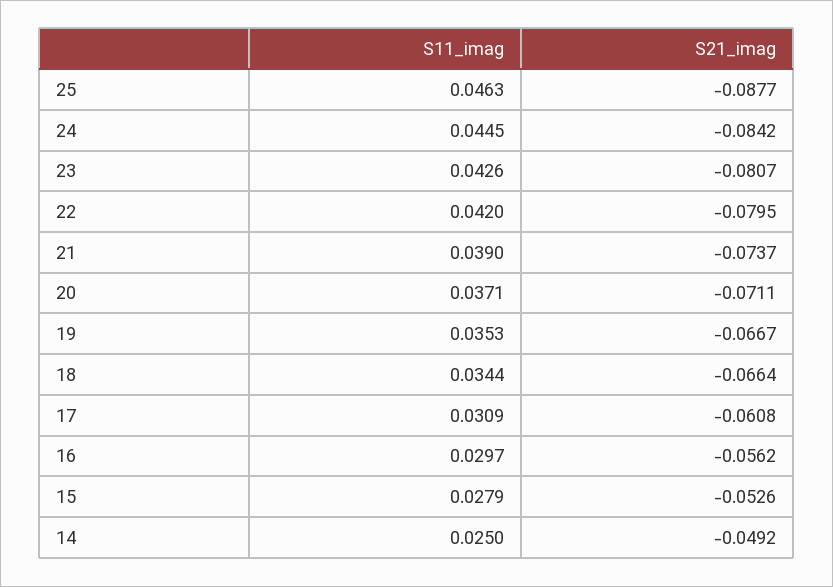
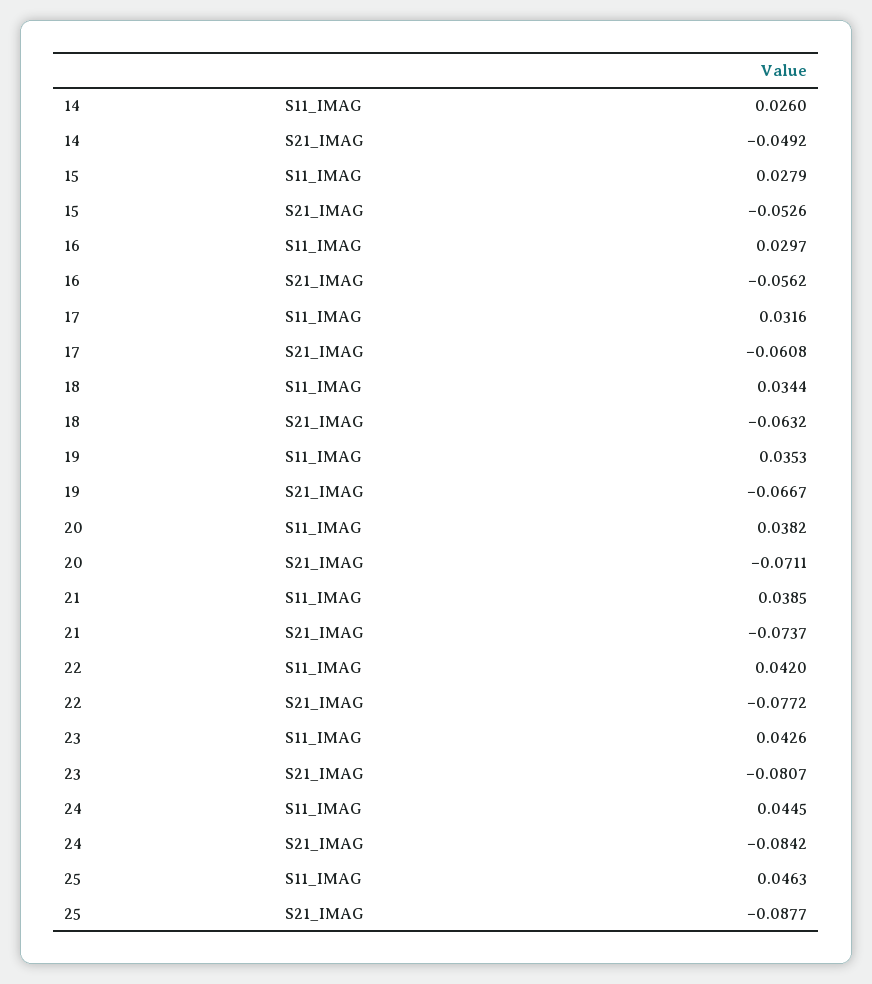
  {
    "S11_imag": {
      "25": 0.0463,
      "24": 0.0445,
      "23": 0.0426,
      "22": 0.042,
-     "21": 0.039,
+     "21": 0.0385,
-     "20": 0.0371,
+     "20": 0.0382,
      "19": 0.0353,
      "18": 0.0344,
-     "17": 0.0309,
+     "17": 0.0316,
      "16": 0.0297,
      "15": 0.0279,
-     "14": 0.025
+     "14": 0.026
    },
    "S21_imag": {
      "25": -0.0877,
      "24": -0.0842,
      "23": -0.0807,
-     "22": -0.0795,
+     "22": -0.0772,
      "21": -0.0737,
      "20": -0.0711,
      "19": -0.0667,
-     "18": -0.0664,
+     "18": -0.0632,
      "17": -0.0608,
      "16": -0.0562,
      "15": -0.0526,
      "14": -0.0492
    }
  }

